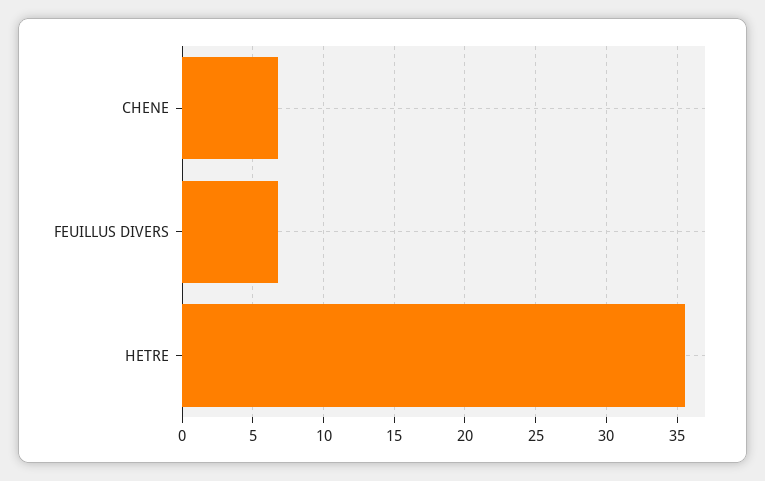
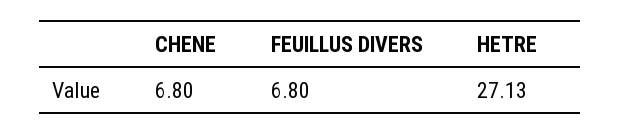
  {
    "CHENE": 6.8,
    "FEUILLUS DIVERS": 6.8,
-   "HETRE": 35.5
+   "HETRE": 27.13
  }

